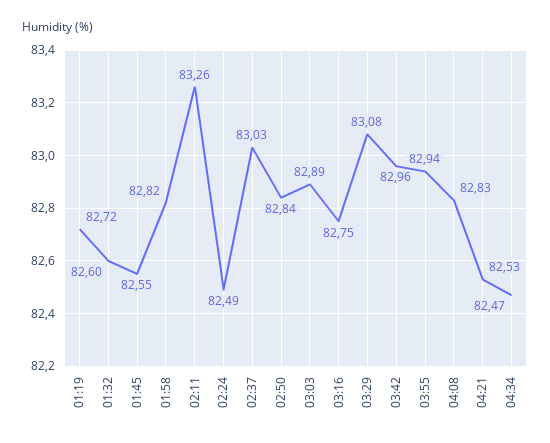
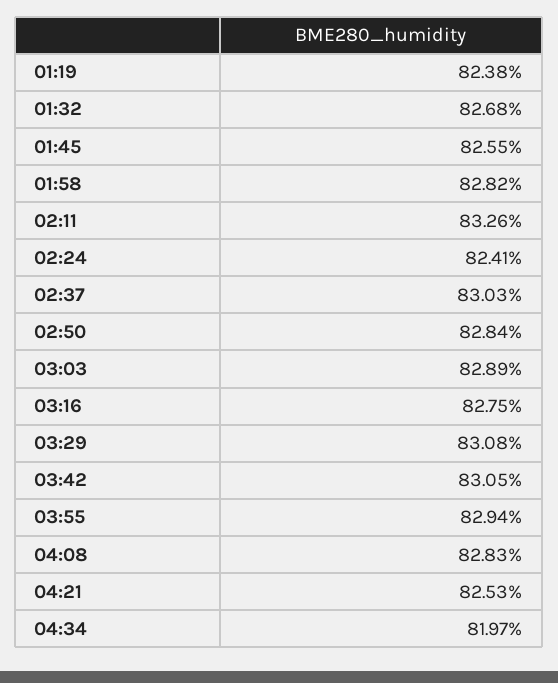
  {
-   "01:19": 82.72,
+   "01:19": 82.38,
-   "01:32": 82.6,
+   "01:32": 82.68,
    "01:45": 82.55,
    "01:58": 82.82,
    "02:11": 83.26,
-   "02:24": 82.49,
+   "02:24": 82.41,
    "02:37": 83.03,
    "02:50": 82.84,
    "03:03": 82.89,
    "03:16": 82.75,
    "03:29": 83.08,
-   "03:42": 82.96,
+   "03:42": 83.05,
    "03:55": 82.94,
    "04:08": 82.83,
    "04:21": 82.53,
-   "04:34": 82.47
+   "04:34": 81.97
  }

